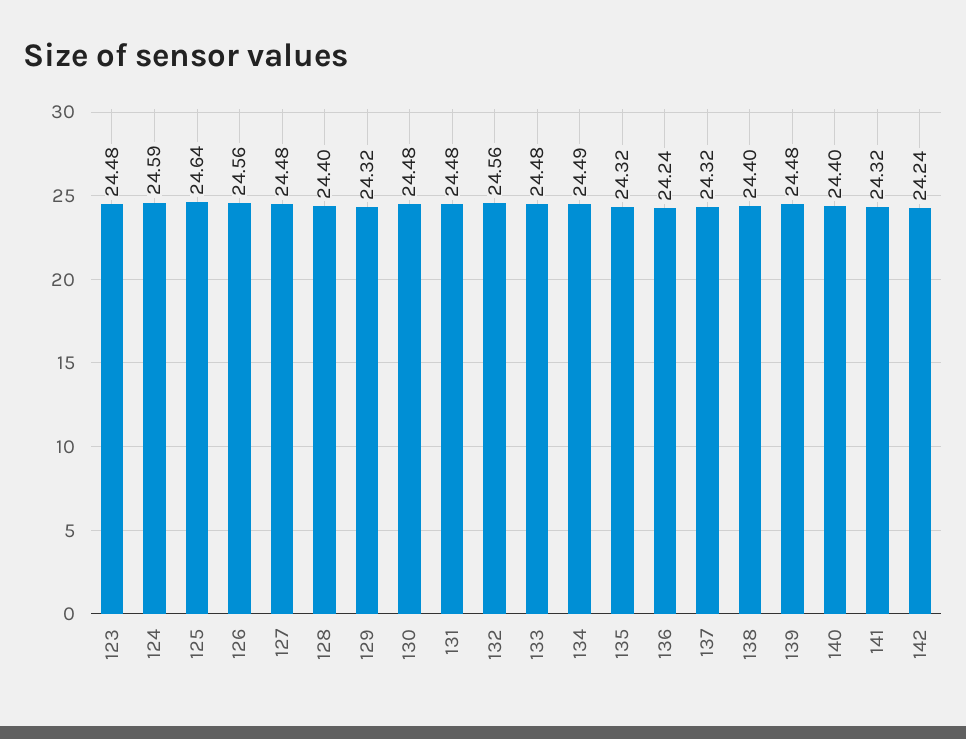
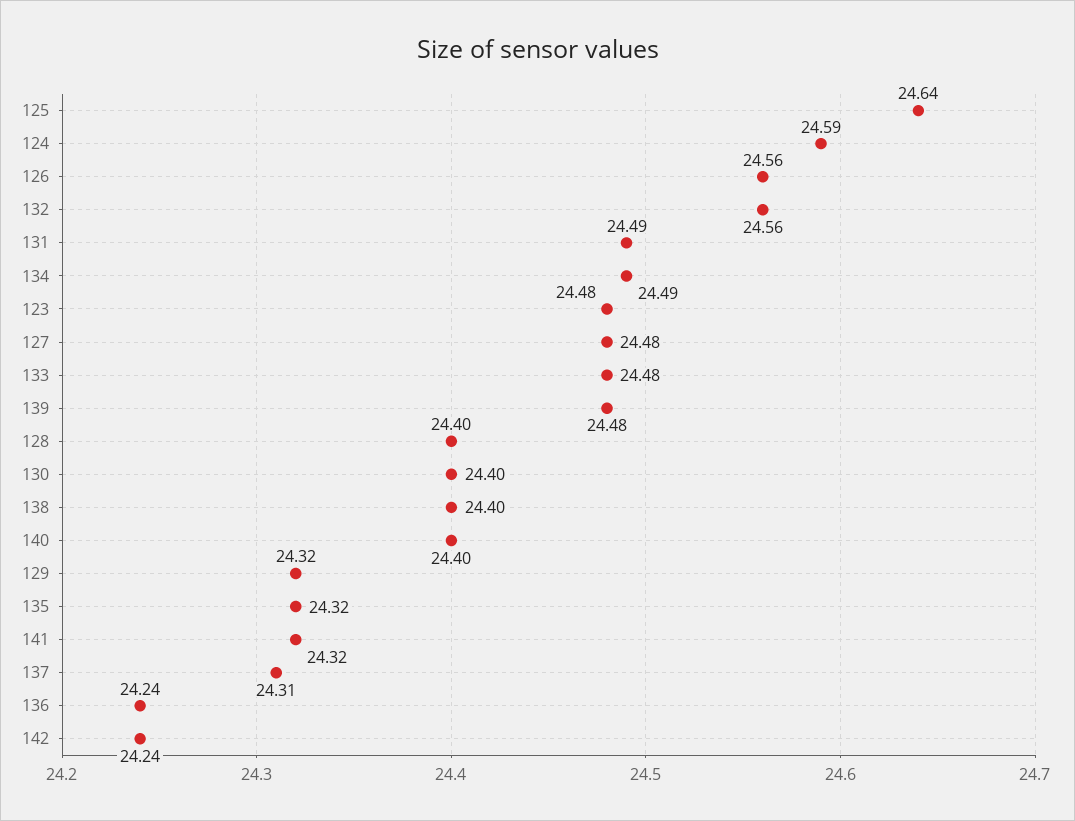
  {
    "123": 24.48,
    "124": 24.59,
    "125": 24.64,
    "126": 24.56,
    "127": 24.48,
    "128": 24.4,
    "129": 24.32,
-   "130": 24.48,
+   "130": 24.4,
-   "131": 24.48,
+   "131": 24.49,
    "132": 24.56,
    "133": 24.48,
    "134": 24.49,
    "135": 24.32,
    "136": 24.24,
-   "137": 24.32,
+   "137": 24.31,
    "138": 24.4,
    "139": 24.48,
    "140": 24.4,
    "141": 24.32,
    "142": 24.24
  }

